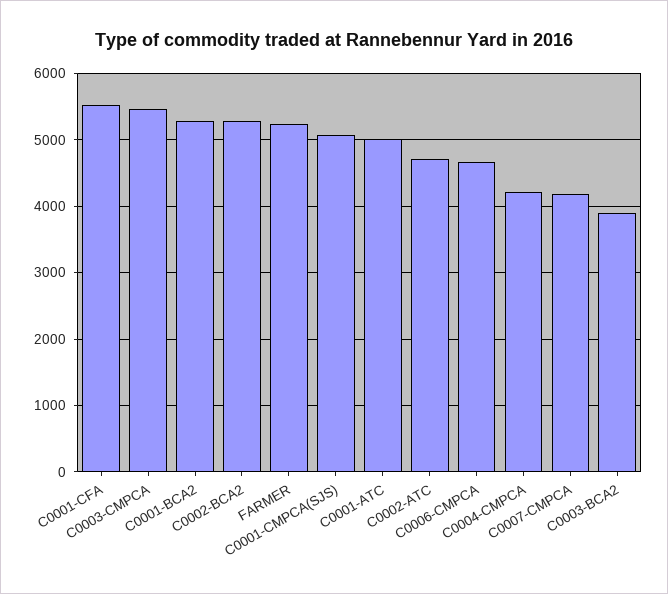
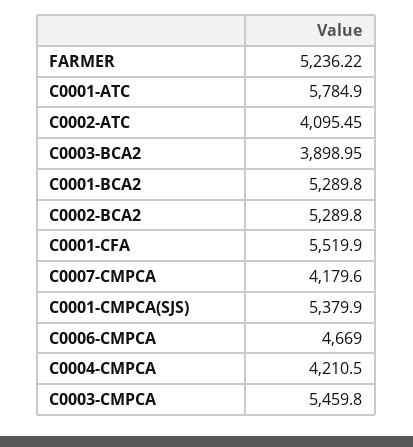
  {
    "C0001-CFA": 5519.9,
    "C0003-CMPCA": 5459.8,
    "C0001-BCA2": 5289.8,
    "C0002-BCA2": 5289.8,
    "FARMER": 5236.22,
-   "C0001-CMPCA(SJS)": 5100,
+   "C0001-CMPCA(SJS)": 5379.9,
-   "C0001-ATC": 5000,
+   "C0001-ATC": 5784.9,
-   "C0002-ATC": 4700,
+   "C0002-ATC": 4095.45,
    "C0006-CMPCA": 4669,
    "C0004-CMPCA": 4210.5,
    "C0007-CMPCA": 4179.6,
    "C0003-BCA2": 3898.95
  }

